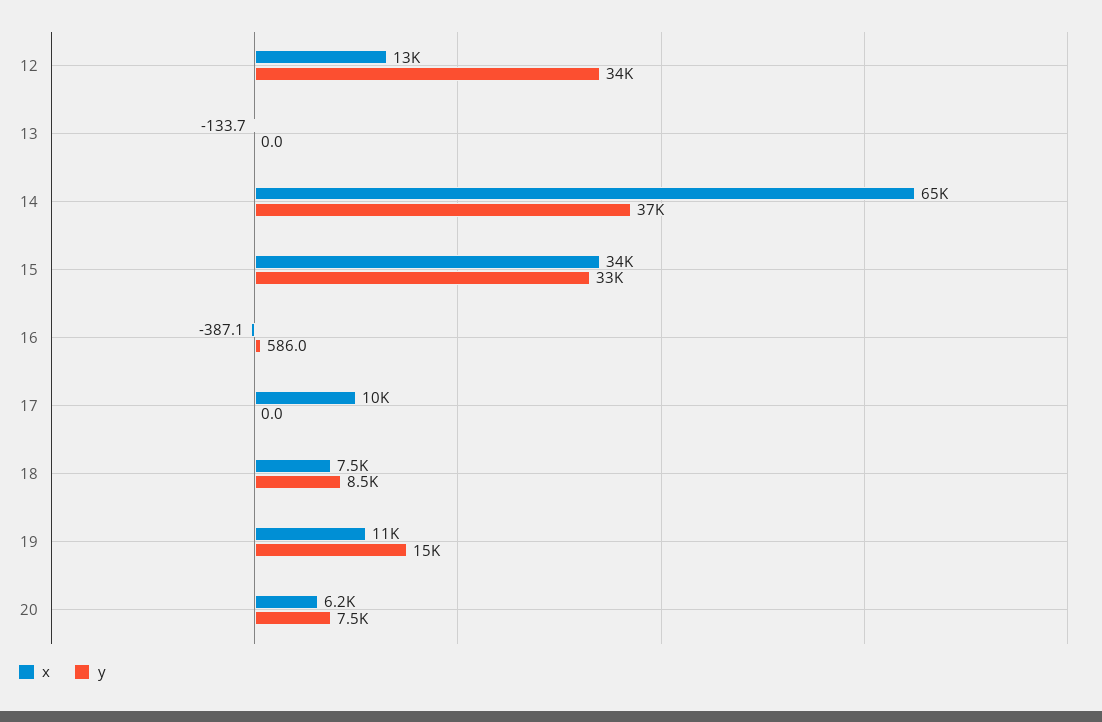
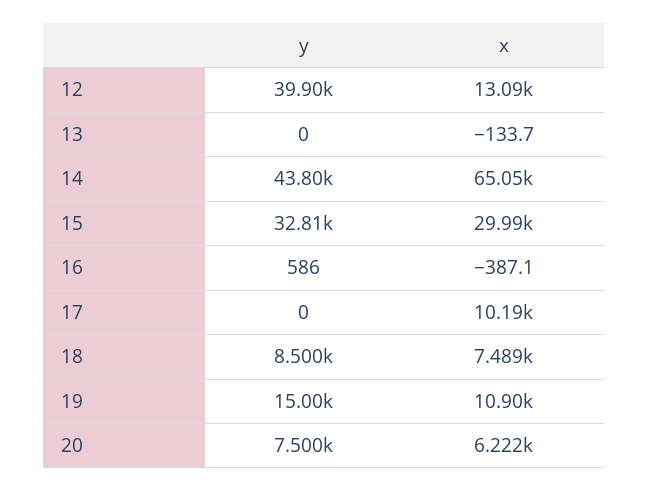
  {
    "x": {
      "12": 13090,
      "13": -133.7,
      "14": 65050,
-     "15": 34000,
+     "15": 29990,
      "16": -387.1,
      "17": 10190,
      "18": 7489,
      "19": 10900,
      "20": 6222
    },
    "y": {
-     "12": 34000,
+     "12": 39900,
      "13": 0,
-     "14": 37000,
+     "14": 43800,
      "15": 32810,
      "16": 586,
      "17": 0,
      "18": 8500,
      "19": 15000,
      "20": 7500
    }
  }

